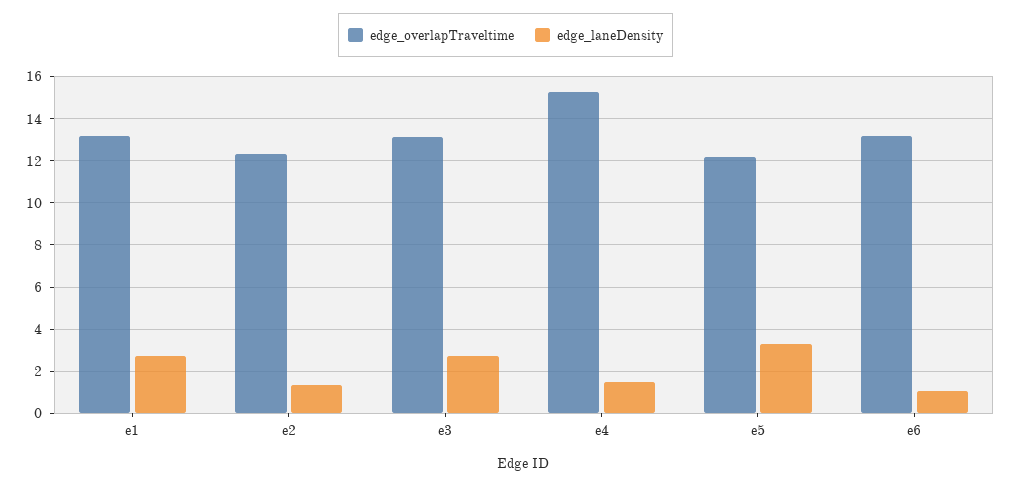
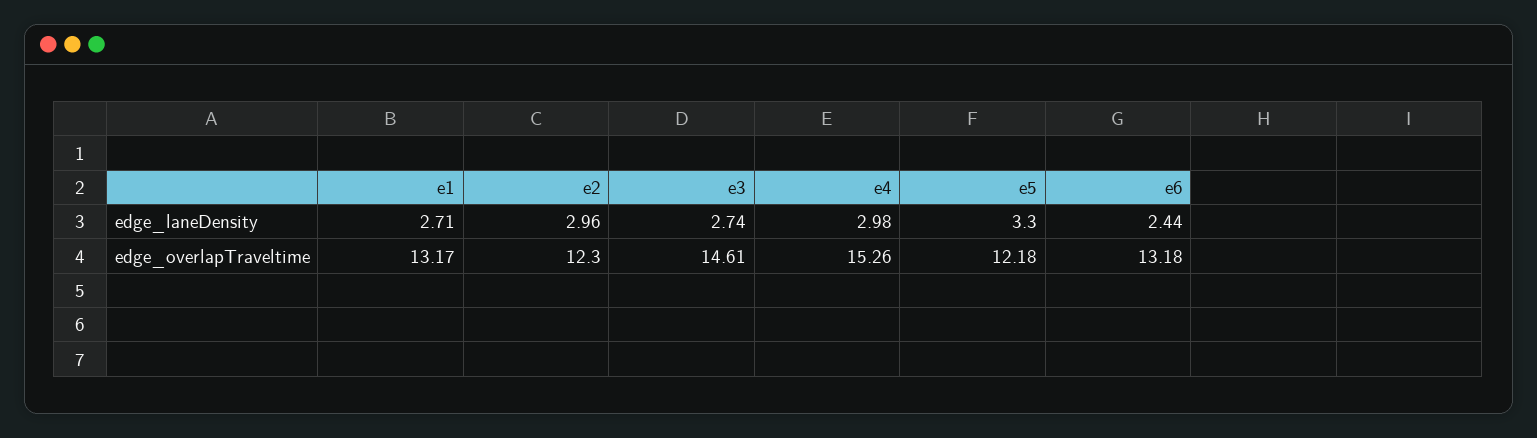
  {
    "edge_overlapTraveltime": {
      "e1": 13.17,
      "e2": 12.3,
-     "e3": 13,
+     "e3": 14.61,
      "e4": 15.26,
      "e5": 12.18,
      "e6": 13.18
    },
    "edge_laneDensity": {
      "e1": 2.71,
-     "e2": 1.5,
+     "e2": 2.96,
      "e3": 2.74,
-     "e4": 1.5,
+     "e4": 2.98,
      "e5": 3.3,
-     "e6": 1
+     "e6": 2.44
    }
  }

